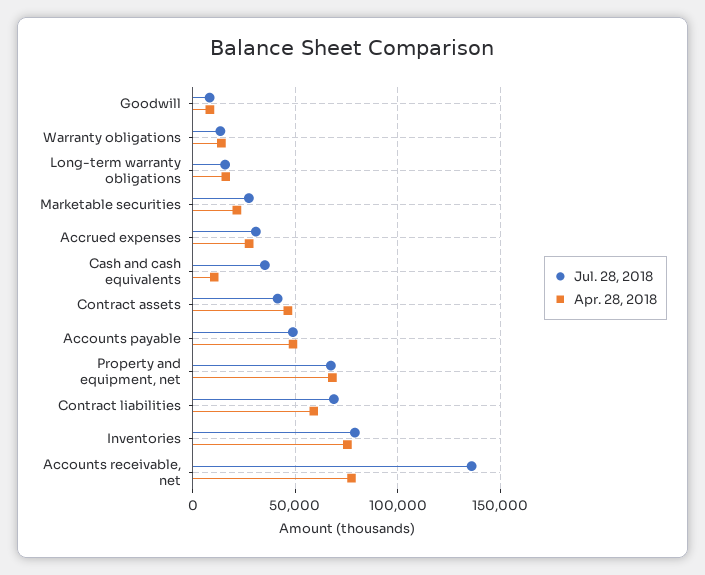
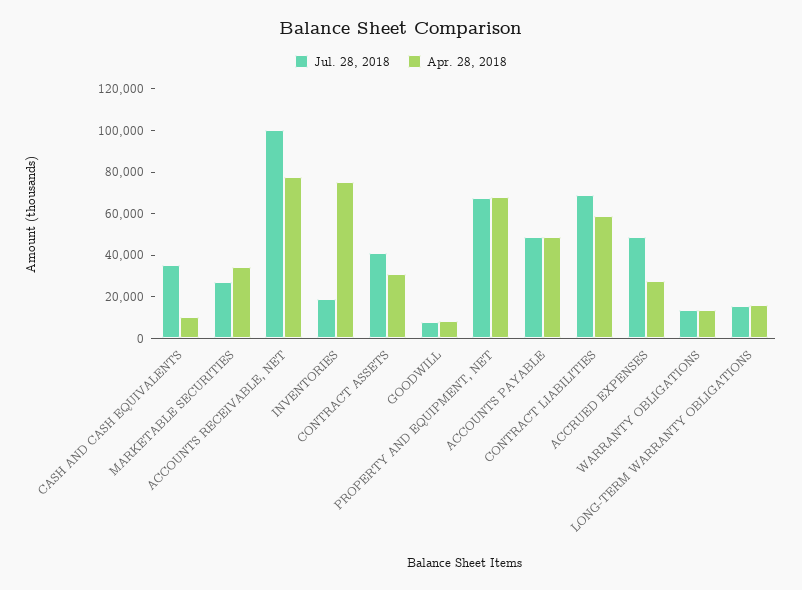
  {
    "Jul. 28, 2018": {
      "Goodwill": 10000,
      "Warranty obligations": 15000,
      "Long-term warranty obligations": 15000,
      "Marketable securities": 25000,
-     "Accrued expenses": 30000,
+     "Accrued expenses": 50000,
      "Cash and cash equivalents": 35000,
      "Contract assets": 40000,
      "Accounts payable": 50000,
      "Property and equipment, net": 65000,
      "Contract liabilities": 70000,
-     "Inventories": 80000,
+     "Inventories": 20000,
-     "Accounts receivable, net": 135000
+     "Accounts receivable, net": 100000
    },
    "Apr. 28, 2018": {
      "Goodwill": 10000,
      "Warranty obligations": 15000,
      "Long-term warranty obligations": 15000,
-     "Marketable securities": 20000,
+     "Marketable securities": 35000,
      "Accrued expenses": 25000,
      "Cash and cash equivalents": 10000,
-     "Contract assets": 45000,
+     "Contract assets": 30000,
      "Accounts payable": 50000,
      "Property and equipment, net": 70000,
      "Contract liabilities": 60000,
      "Inventories": 75000,
      "Accounts receivable, net": 75000
    }
  }

